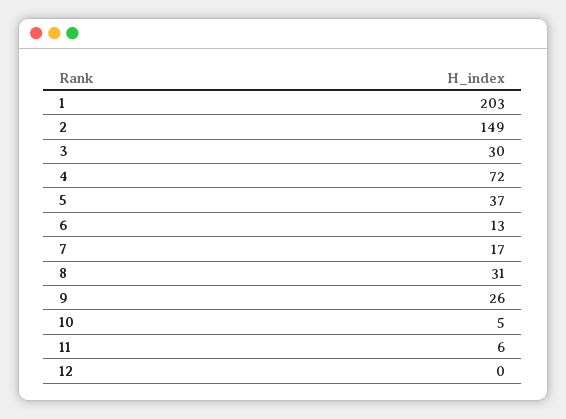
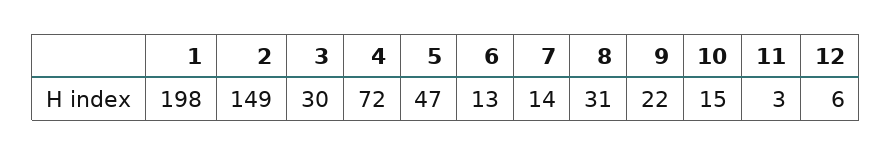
  {
-   "1": 203,
+   "1": 198,
    "2": 149,
    "3": 30,
    "4": 72,
-   "5": 37,
+   "5": 47,
    "6": 13,
-   "7": 17,
+   "7": 14,
    "8": 31,
-   "9": 26,
+   "9": 22,
-   "10": 5,
+   "10": 15,
-   "11": 6,
+   "11": 3,
-   "12": 0
+   "12": 6
  }

